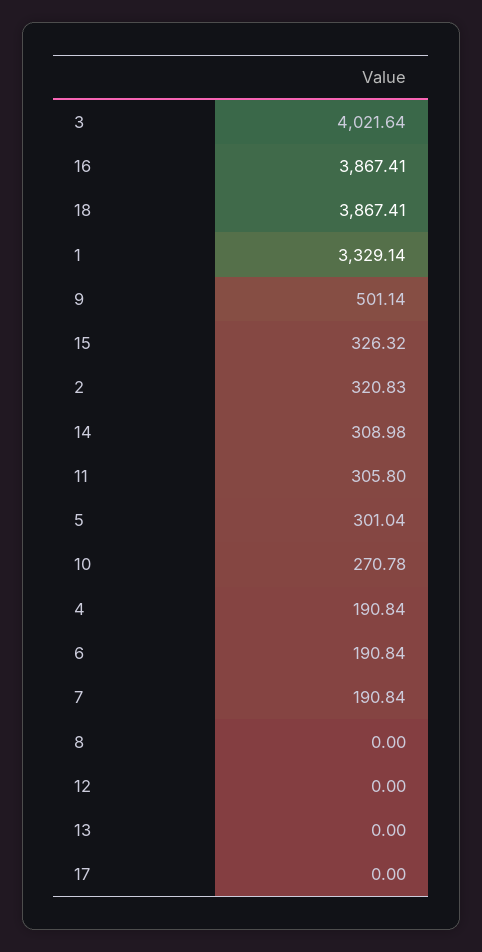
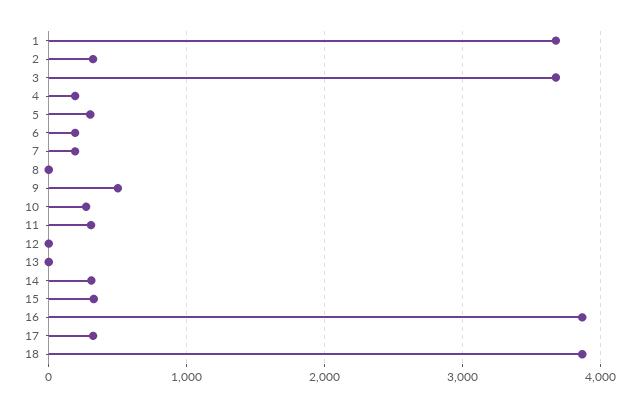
  {
-   "3": 4021.64,
+   "3": 3700,
    "16": 3867.41,
    "18": 3867.41,
-   "1": 3329.14,
+   "1": 3700,
    "9": 501.14,
    "15": 326.32,
    "2": 320.83,
    "14": 308.98,
    "11": 305.8,
    "5": 301.04,
    "10": 270.78,
    "4": 190.84,
    "6": 190.84,
    "7": 190.84,
    "8": 0,
    "12": 0,
    "13": 0,
-   "17": 0
+   "17": 300
  }

